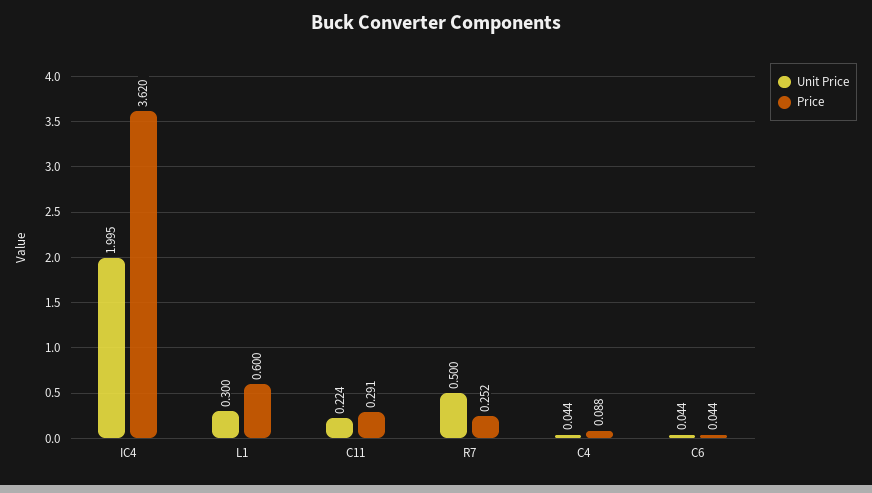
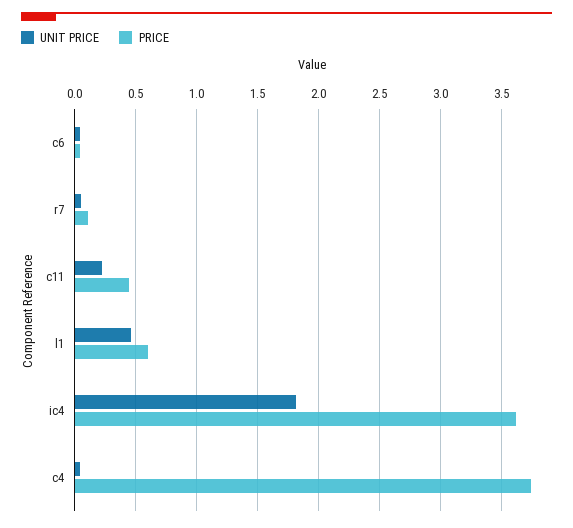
  {
    "Unit Price": {
-     "IC4": 1.995,
+     "IC4": 1.8,
-     "L1": 0.3,
+     "L1": 0.45,
      "C11": 0.224,
-     "R7": 0.5,
+     "R7": 0.05,
      "C4": 0.044,
      "C6": 0.044
    },
    "Price": {
      "IC4": 3.62,
      "L1": 0.6,
-     "C11": 0.291,
+     "C11": 0.45,
-     "R7": 0.252,
+     "R7": 0.1,
-     "C4": 0.088,
+     "C4": 3.75,
      "C6": 0.044
    }
  }

